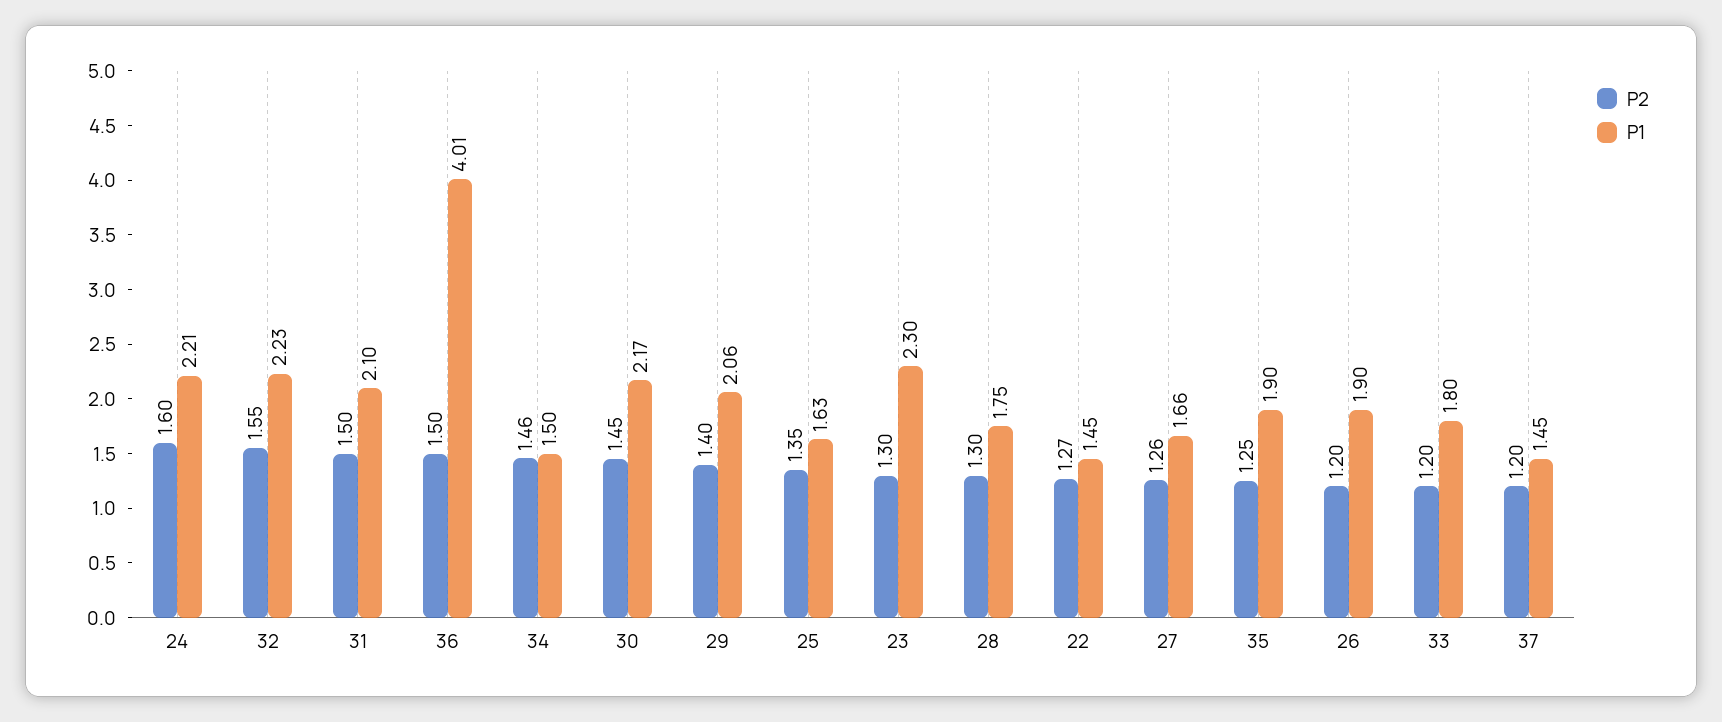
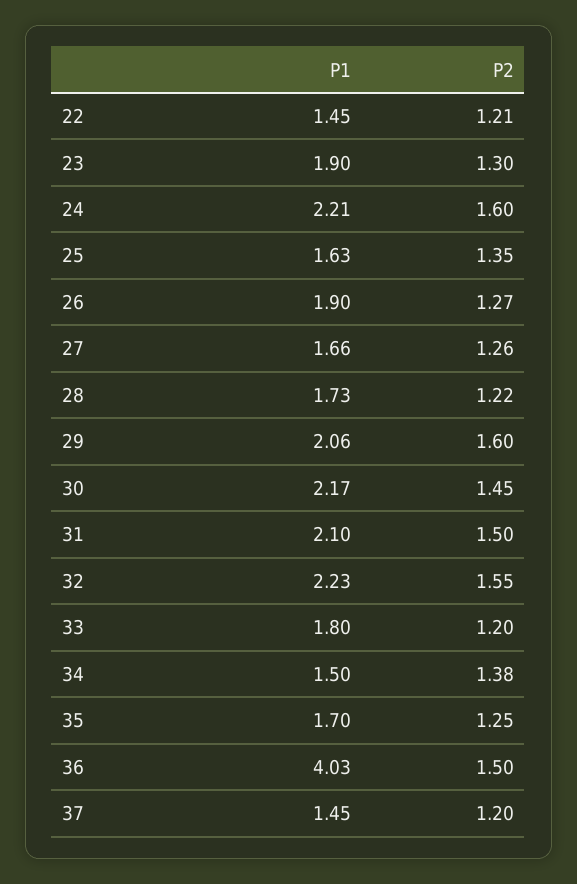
  {
    "P2": {
      "24": 1.6,
      "32": 1.55,
      "31": 1.5,
      "36": 1.5,
-     "34": 1.46,
+     "34": 1.38,
      "30": 1.45,
-     "29": 1.4,
+     "29": 1.6,
      "25": 1.35,
      "23": 1.3,
-     "28": 1.3,
+     "28": 1.22,
-     "22": 1.27,
+     "22": 1.21,
      "27": 1.26,
      "35": 1.25,
-     "26": 1.2,
+     "26": 1.27,
      "33": 1.2,
      "37": 1.2
    },
    "P1": {
      "24": 2.21,
      "32": 2.23,
      "31": 2.1,
-     "36": 4.01,
+     "36": 4.03,
      "34": 1.5,
      "30": 2.17,
      "29": 2.06,
      "25": 1.63,
-     "23": 2.3,
+     "23": 1.9,
-     "28": 1.75,
+     "28": 1.73,
      "22": 1.45,
      "27": 1.66,
-     "35": 1.9,
+     "35": 1.7,
      "26": 1.9,
      "33": 1.8,
      "37": 1.45
    }
  }

